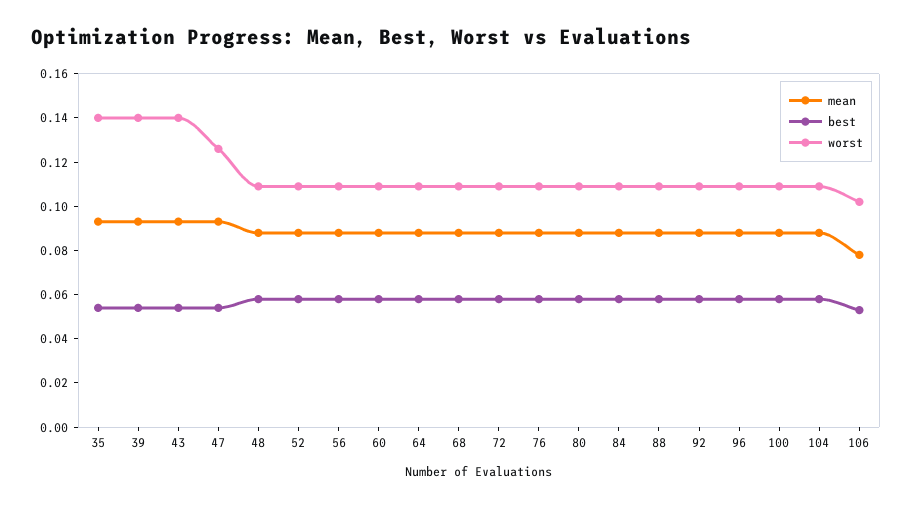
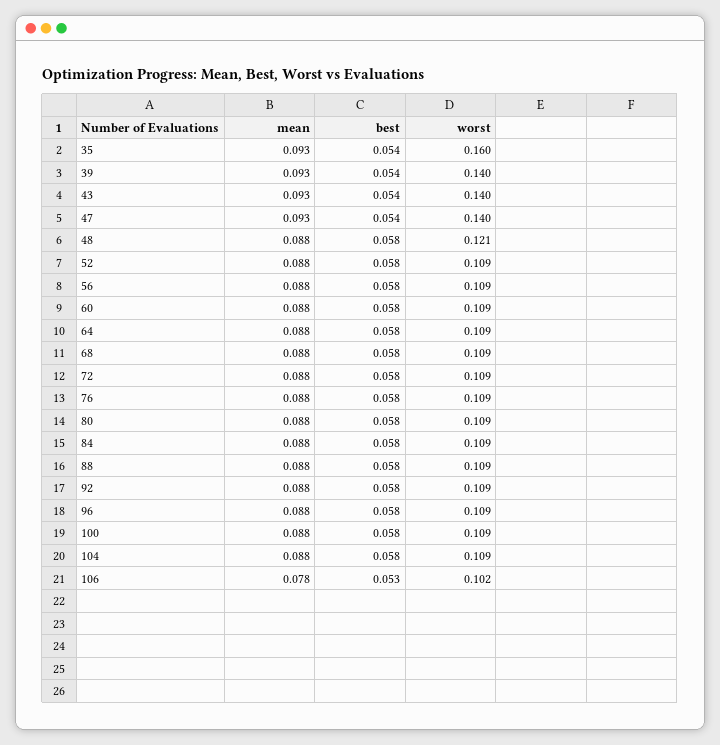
  {
    "mean": {
      "35": 0.093,
      "39": 0.093,
      "43": 0.093,
      "47": 0.093,
      "48": 0.088,
      "52": 0.088,
      "56": 0.088,
      "60": 0.088,
      "64": 0.088,
      "68": 0.088,
      "72": 0.088,
      "76": 0.088,
      "80": 0.088,
      "84": 0.088,
      "88": 0.088,
      "92": 0.088,
      "96": 0.088,
      "100": 0.088,
      "104": 0.088,
      "106": 0.078
    },
    "best": {
      "35": 0.054,
      "39": 0.054,
      "43": 0.054,
      "47": 0.054,
      "48": 0.058,
      "52": 0.058,
      "56": 0.058,
      "60": 0.058,
      "64": 0.058,
      "68": 0.058,
      "72": 0.058,
      "76": 0.058,
      "80": 0.058,
      "84": 0.058,
      "88": 0.058,
      "92": 0.058,
      "96": 0.058,
      "100": 0.058,
      "104": 0.058,
      "106": 0.053
    },
    "worst": {
-     "35": 0.14,
+     "35": 0.16,
      "39": 0.14,
      "43": 0.14,
-     "47": 0.125,
+     "47": 0.14,
-     "48": 0.11,
+     "48": 0.121,
      "52": 0.109,
      "56": 0.109,
      "60": 0.109,
      "64": 0.109,
      "68": 0.109,
      "72": 0.109,
      "76": 0.109,
      "80": 0.109,
      "84": 0.109,
      "88": 0.109,
      "92": 0.109,
      "96": 0.109,
      "100": 0.109,
      "104": 0.109,
      "106": 0.102
    }
  }

